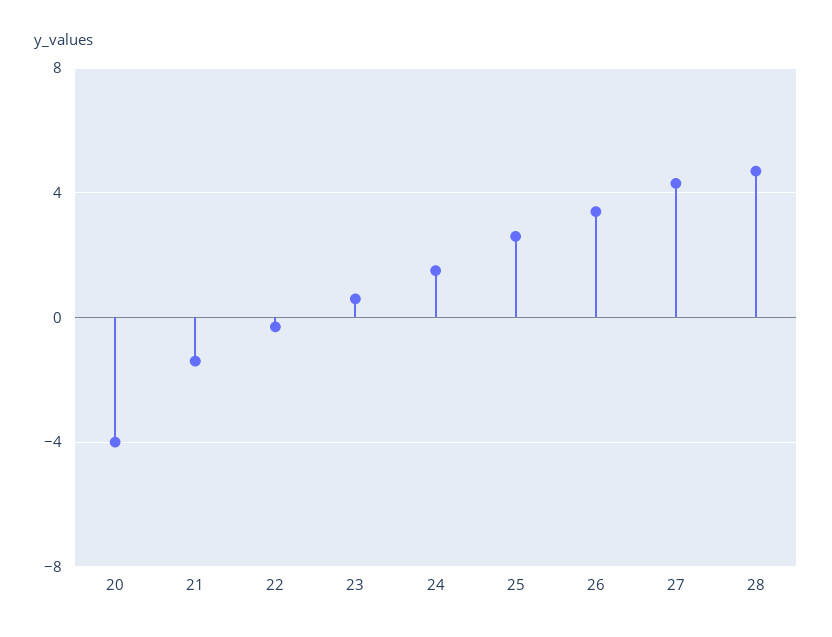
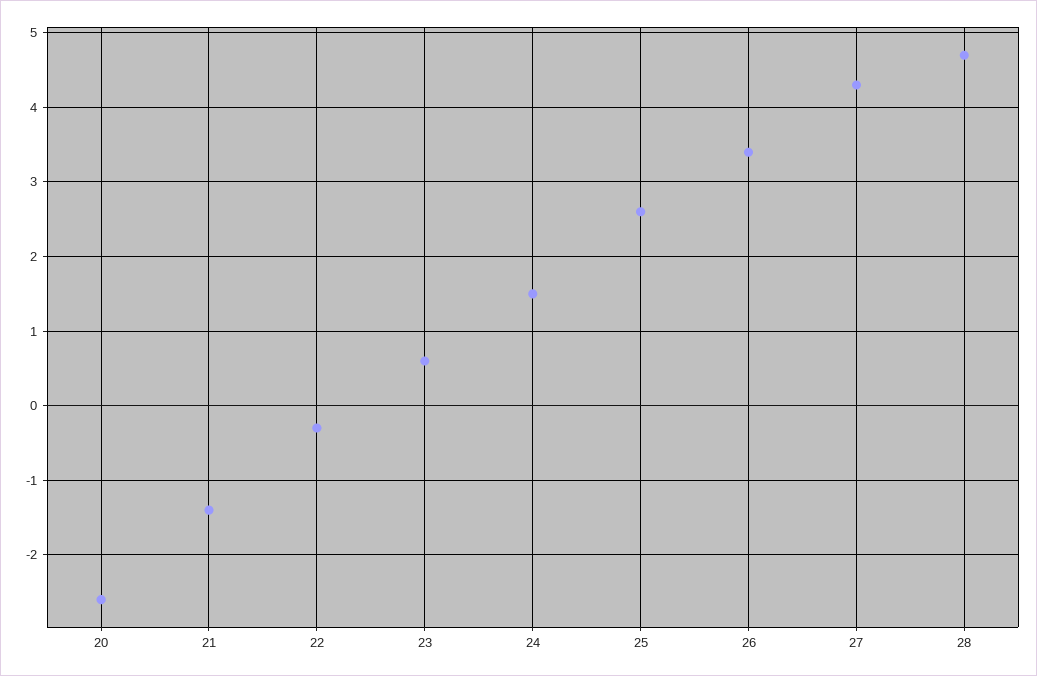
  {
-   "20": -4,
+   "20": -2.6,
    "21": -1.4,
    "22": -0.3,
    "23": 0.6,
    "24": 1.5,
    "25": 2.6,
    "26": 3.4,
    "27": 4.3,
    "28": 4.7
  }

